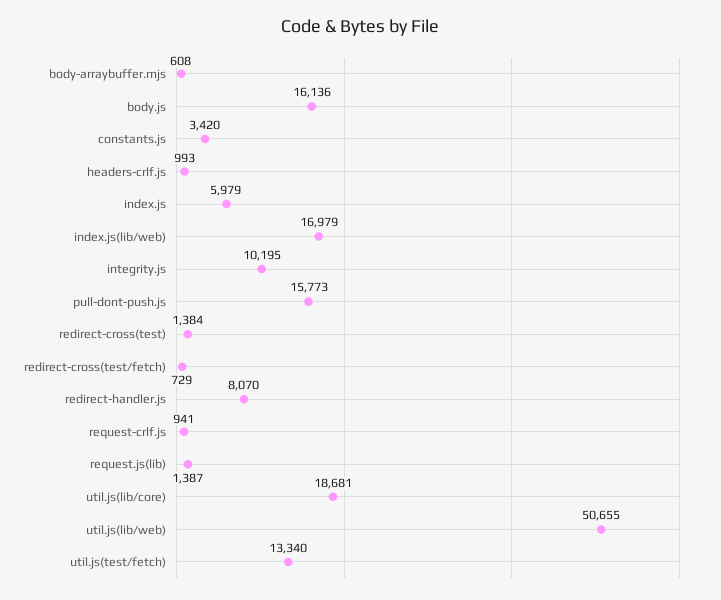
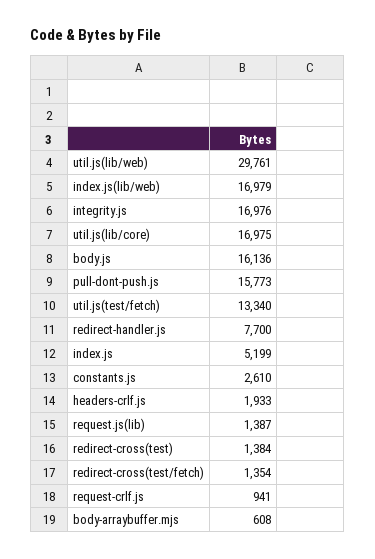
  {
    "body-arraybuffer.mjs": 608,
    "body.js": 16136,
-   "constants.js": 3420,
+   "constants.js": 2610,
-   "headers-crlf.js": 993,
+   "headers-crlf.js": 1933,
-   "index.js": 5979,
+   "index.js": 5199,
    "index.js(lib/web)": 16979,
-   "integrity.js": 10195,
+   "integrity.js": 16976,
    "pull-dont-push.js": 15773,
    "redirect-cross(test)": 1384,
-   "redirect-cross(test/fetch)": 729,
+   "redirect-cross(test/fetch)": 1354,
-   "redirect-handler.js": 8070,
+   "redirect-handler.js": 7700,
    "request-crlf.js": 941,
    "request.js(lib)": 1387,
-   "util.js(lib/core)": 18681,
+   "util.js(lib/core)": 16975,
-   "util.js(lib/web)": 50655,
+   "util.js(lib/web)": 29761,
    "util.js(test/fetch)": 13340
  }

